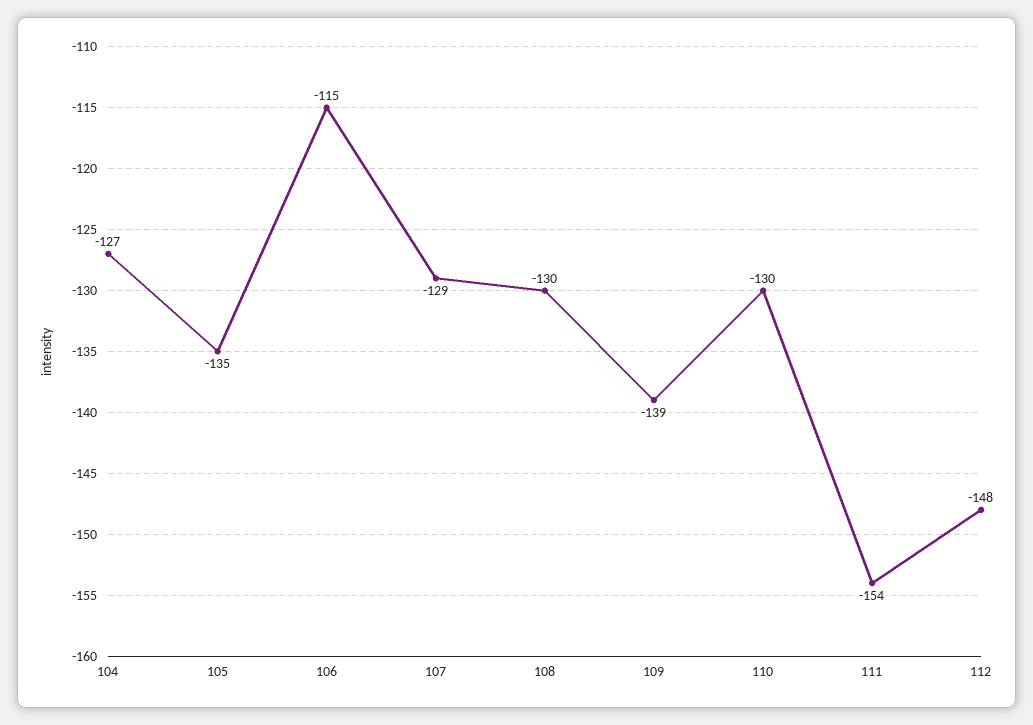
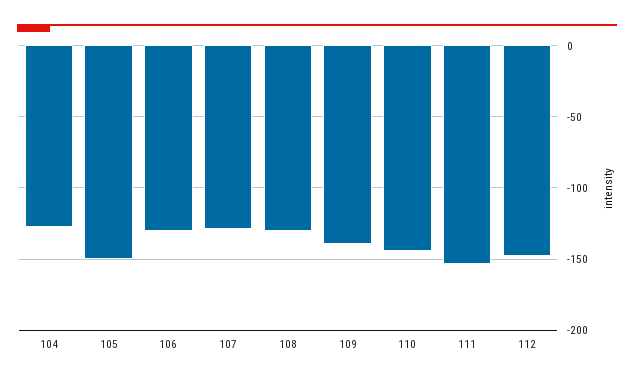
  {
    "104": -127,
-   "105": -135,
+   "105": -150,
-   "106": -115,
+   "106": -130,
    "107": -129,
    "108": -130,
    "109": -139,
-   "110": -130,
+   "110": -145,
    "111": -154,
    "112": -148
  }

